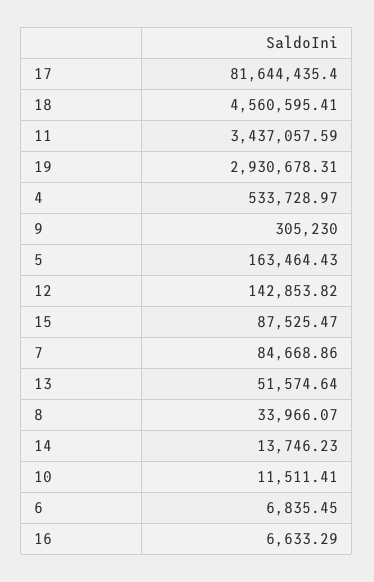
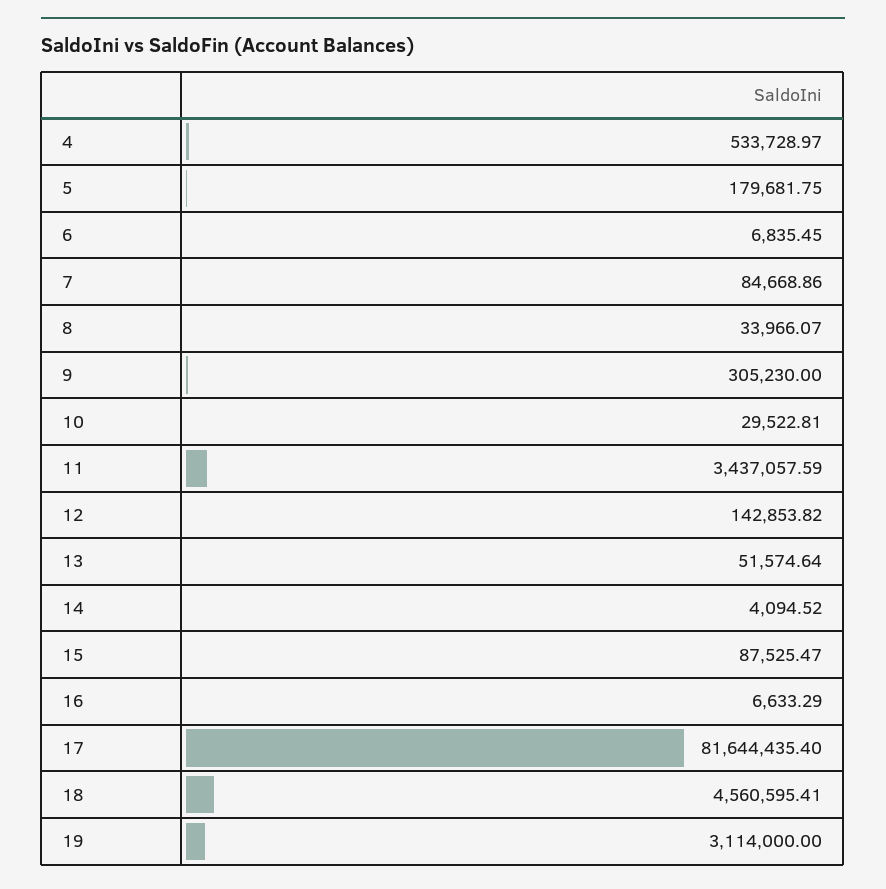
  {
    "17": 81644435.4,
    "18": 4560595.41,
    "11": 3437057.59,
-   "19": 2930678.31,
+   "19": 3114000,
    "4": 533728.97,
    "9": 305230,
-   "5": 163464.43,
+   "5": 179681.75,
    "12": 142853.82,
    "15": 87525.47,
    "7": 84668.86,
    "13": 51574.64,
    "8": 33966.07,
-   "14": 13746.23,
+   "14": 4094.52,
-   "10": 11511.41,
+   "10": 29522.81,
    "6": 6835.45,
    "16": 6633.29
  }

